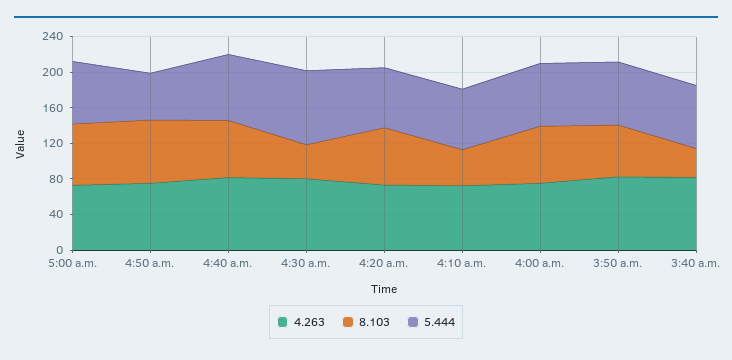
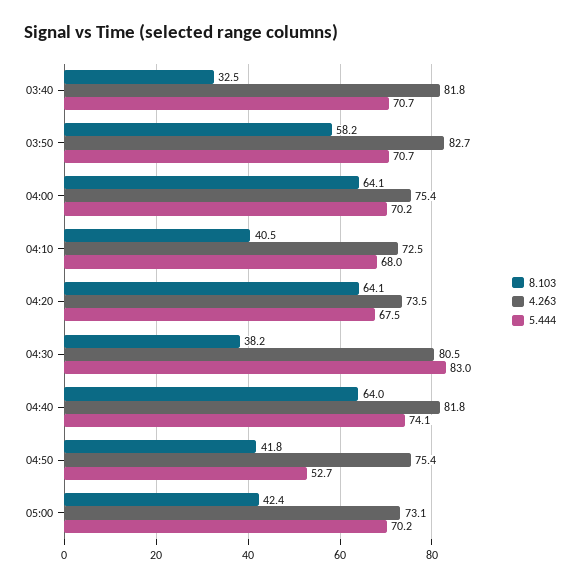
  {
    "4.263": {
      "5:00 a.m.": 73.1,
      "4:50 a.m.": 75.4,
      "4:40 a.m.": 81.8,
      "4:30 a.m.": 80.5,
      "4:20 a.m.": 73.5,
      "4:10 a.m.": 72.5,
      "4:00 a.m.": 75.4,
      "3:50 a.m.": 82.7,
      "3:40 a.m.": 81.8
    },
    "8.103": {
-     "5:00 a.m.": 70,
+     "5:00 a.m.": 42.4,
-     "4:50 a.m.": 70,
+     "4:50 a.m.": 41.8,
      "4:40 a.m.": 64,
      "4:30 a.m.": 38.2,
      "4:20 a.m.": 64.1,
      "4:10 a.m.": 40.5,
      "4:00 a.m.": 64.1,
      "3:50 a.m.": 58.2,
      "3:40 a.m.": 32.5
    },
    "5.444": {
      "5:00 a.m.": 70.2,
      "4:50 a.m.": 52.7,
      "4:40 a.m.": 74.1,
      "4:30 a.m.": 83,
      "4:20 a.m.": 67.5,
      "4:10 a.m.": 68,
      "4:00 a.m.": 70.2,
      "3:50 a.m.": 70.7,
      "3:40 a.m.": 70.7
    }
  }

